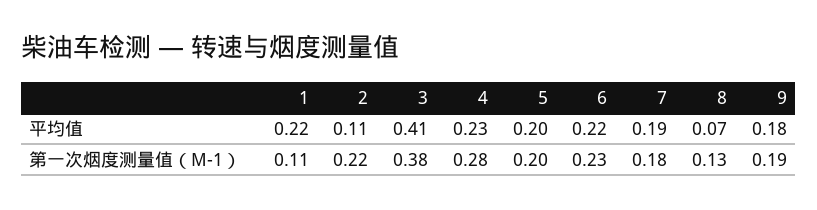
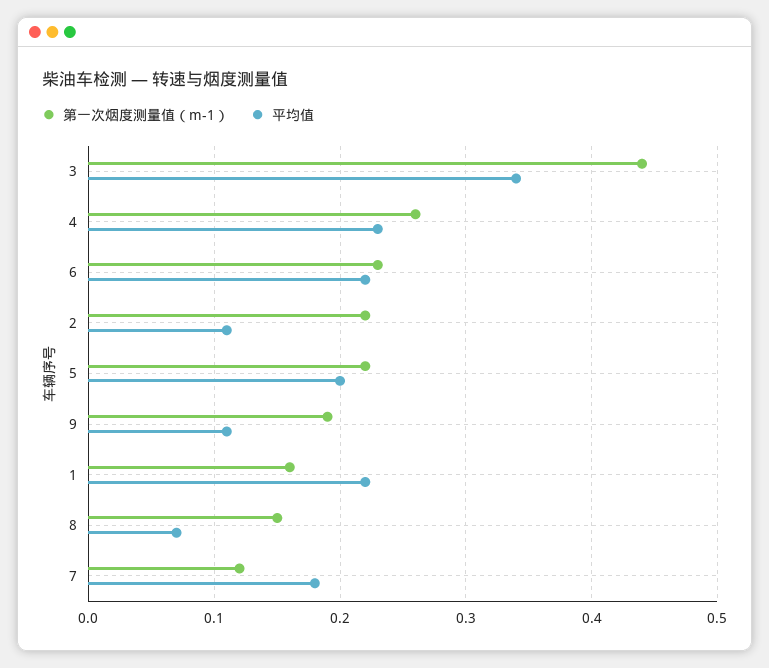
  {
    "平均值": {
      "1": 0.22,
      "2": 0.11,
-     "3": 0.41,
+     "3": 0.34,
      "4": 0.23,
      "5": 0.2,
      "6": 0.22,
-     "7": 0.19,
+     "7": 0.18,
      "8": 0.07,
-     "9": 0.18
+     "9": 0.11
    },
    "第一次烟度测量值（M-1）": {
-     "1": 0.11,
+     "1": 0.16,
      "2": 0.22,
-     "3": 0.38,
+     "3": 0.44,
-     "4": 0.28,
+     "4": 0.26,
-     "5": 0.2,
+     "5": 0.22,
      "6": 0.23,
-     "7": 0.18,
+     "7": 0.12,
-     "8": 0.13,
+     "8": 0.15,
      "9": 0.19
    }
  }

